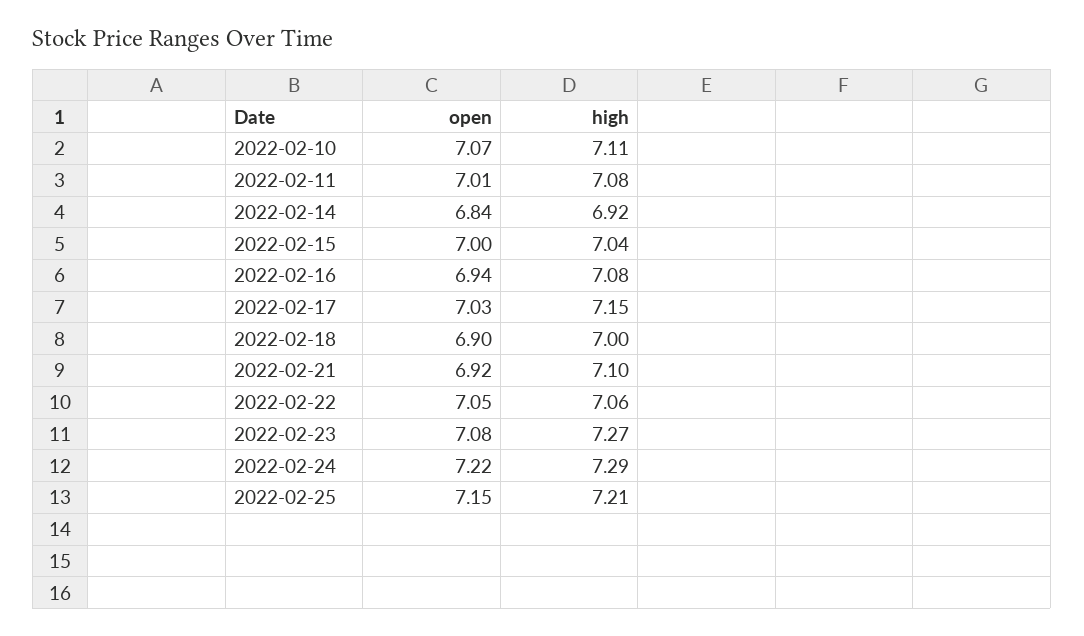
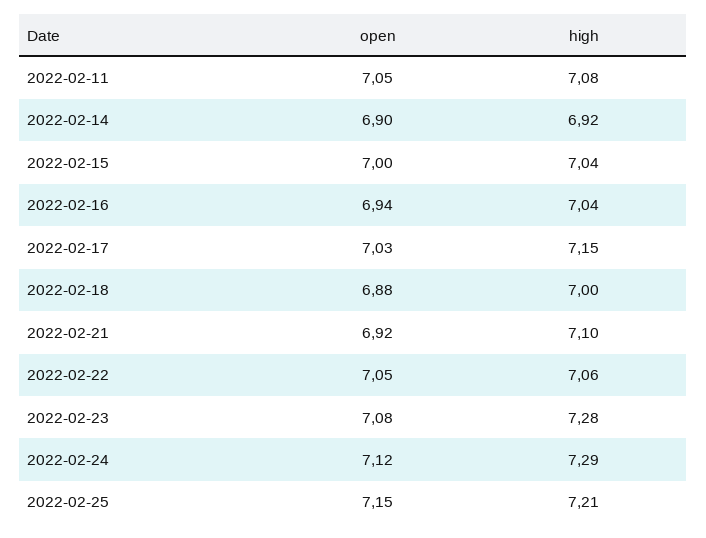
  {
    "open": {
-     "2022-02-10": 7.07,
-     "2022-02-11": 7.01,
+     "2022-02-11": 7.05,
-     "2022-02-14": 6.84,
+     "2022-02-14": 6.9,
      "2022-02-15": 7,
      "2022-02-16": 6.94,
      "2022-02-17": 7.03,
-     "2022-02-18": 6.9,
+     "2022-02-18": 6.88,
      "2022-02-21": 6.92,
      "2022-02-22": 7.05,
      "2022-02-23": 7.08,
-     "2022-02-24": 7.22,
+     "2022-02-24": 7.12,
      "2022-02-25": 7.15
    },
    "high": {
-     "2022-02-10": 7.11,
      "2022-02-11": 7.08,
      "2022-02-14": 6.92,
      "2022-02-15": 7.04,
-     "2022-02-16": 7.08,
+     "2022-02-16": 7.04,
      "2022-02-17": 7.15,
      "2022-02-18": 7,
      "2022-02-21": 7.1,
      "2022-02-22": 7.06,
-     "2022-02-23": 7.27,
+     "2022-02-23": 7.28,
      "2022-02-24": 7.29,
      "2022-02-25": 7.21
    }
  }

